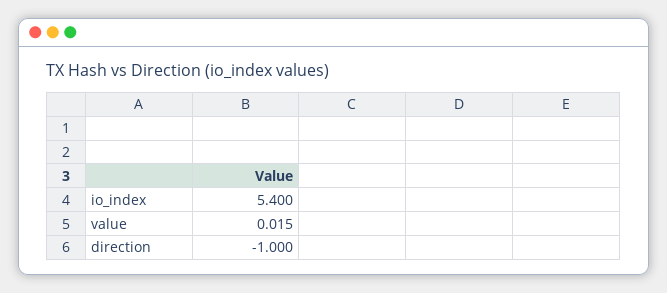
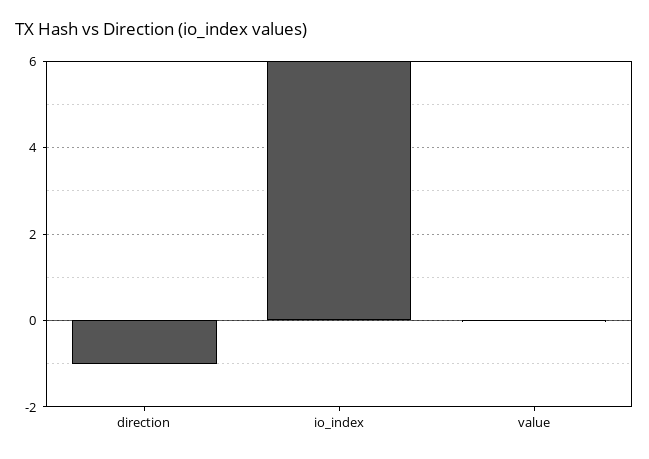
  {
-   "io_index": 5.4,
+   "io_index": 6,
    "value": 0.015,
    "direction": -1
  }

